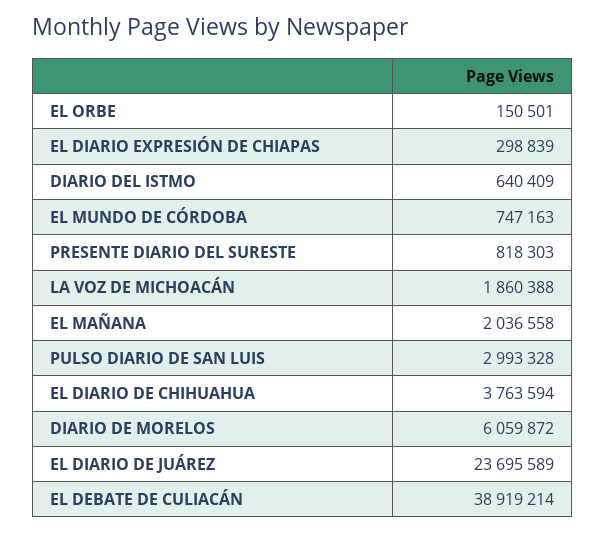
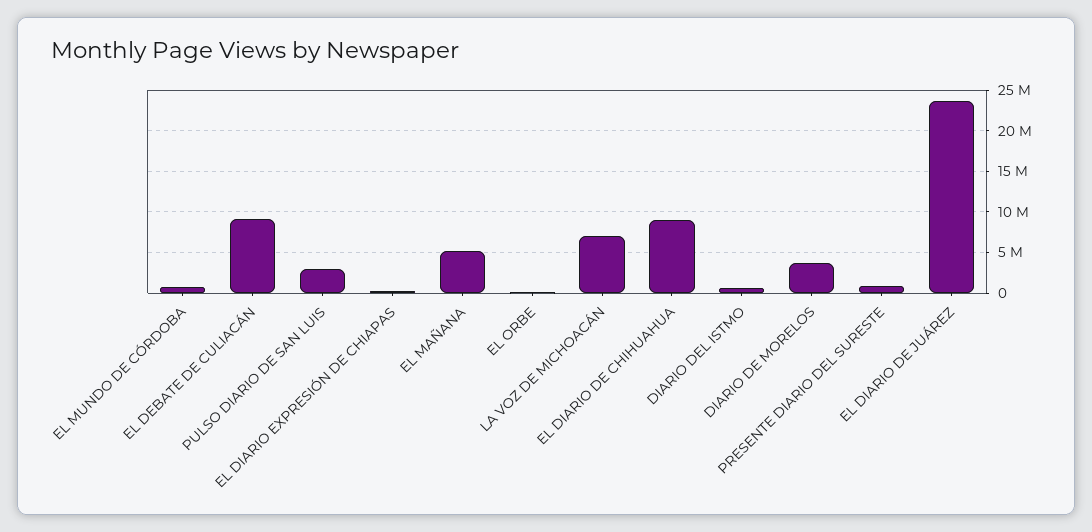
  {
    "EL ORBE": 150501,
    "EL DIARIO EXPRESIÓN DE CHIAPAS": 298839,
    "DIARIO DEL ISTMO": 640409,
    "EL MUNDO DE CÓRDOBA": 747163,
    "PRESENTE DIARIO DEL SURESTE": 818303,
-   "LA VOZ DE MICHOACÁN": 1860388,
+   "LA VOZ DE MICHOACÁN": 7000000,
-   "EL MAÑANA": 2036558,
+   "EL MAÑANA": 5000000,
    "PULSO DIARIO DE SAN LUIS": 2993328,
-   "EL DIARIO DE CHIHUAHUA": 3763594,
+   "EL DIARIO DE CHIHUAHUA": 9000000,
-   "DIARIO DE MORELOS": 6059872,
+   "DIARIO DE MORELOS": 4000000,
    "EL DIARIO DE JUÁREZ": 23695589,
-   "EL DEBATE DE CULIACÁN": 38919214
+   "EL DEBATE DE CULIACÁN": 9000000
  }

